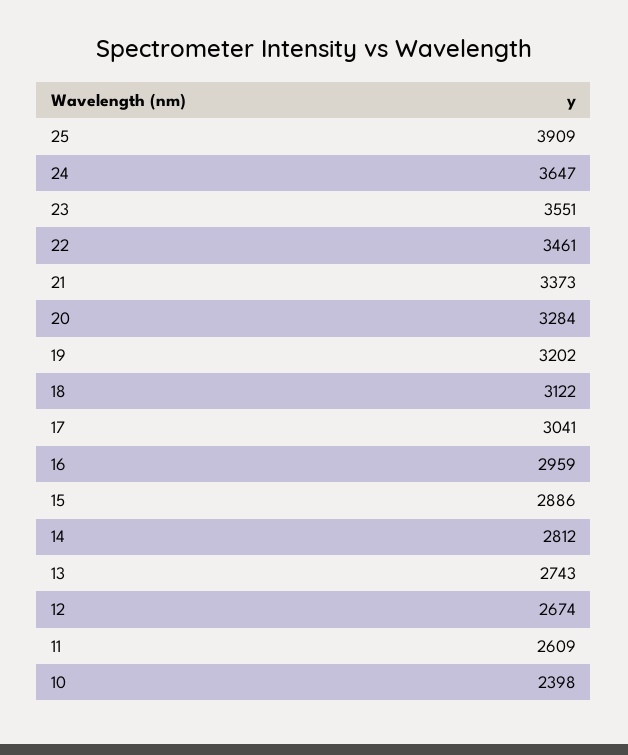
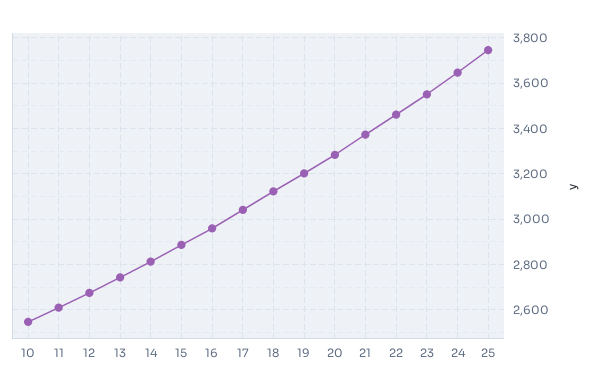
  {
-   "25": 3909,
+   "25": 3750,
    "24": 3647,
    "23": 3551,
    "22": 3461,
    "21": 3373,
    "20": 3284,
    "19": 3202,
    "18": 3122,
    "17": 3041,
    "16": 2959,
    "15": 2886,
    "14": 2812,
    "13": 2743,
    "12": 2674,
    "11": 2609,
-   "10": 2398
+   "10": 2550
  }

